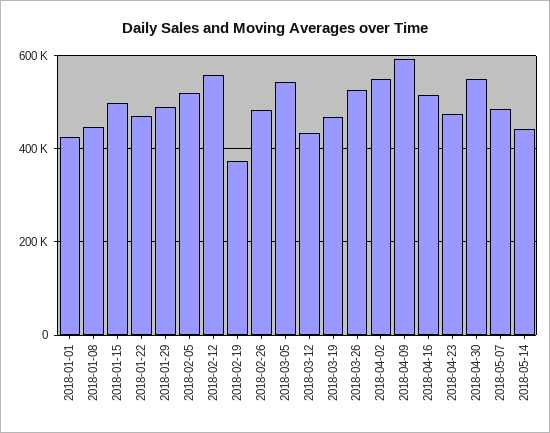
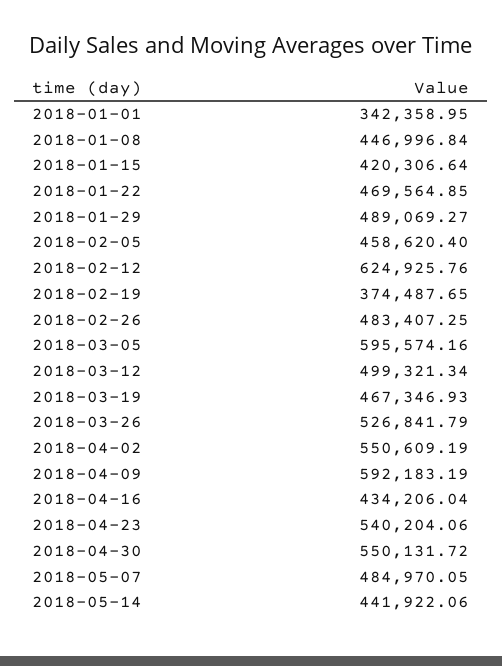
  {
-   "2018-01-01": 420000,
+   "2018-01-01": 342358.95,
    "2018-01-08": 446996.84,
-   "2018-01-15": 500000,
+   "2018-01-15": 420306.64,
    "2018-01-22": 469564.85,
    "2018-01-29": 489069.27,
-   "2018-02-05": 520000,
+   "2018-02-05": 458620.4,
-   "2018-02-12": 560000,
+   "2018-02-12": 624925.76,
    "2018-02-19": 374487.65,
    "2018-02-26": 483407.25,
-   "2018-03-05": 540000,
+   "2018-03-05": 595574.16,
-   "2018-03-12": 440000,
+   "2018-03-12": 499321.34,
    "2018-03-19": 467346.93,
    "2018-03-26": 526841.79,
    "2018-04-02": 550609.19,
    "2018-04-09": 592183.19,
-   "2018-04-16": 520000,
+   "2018-04-16": 434206.04,
-   "2018-04-23": 480000,
+   "2018-04-23": 540204.06,
    "2018-04-30": 550131.72,
    "2018-05-07": 484970.05,
    "2018-05-14": 441922.06
  }

